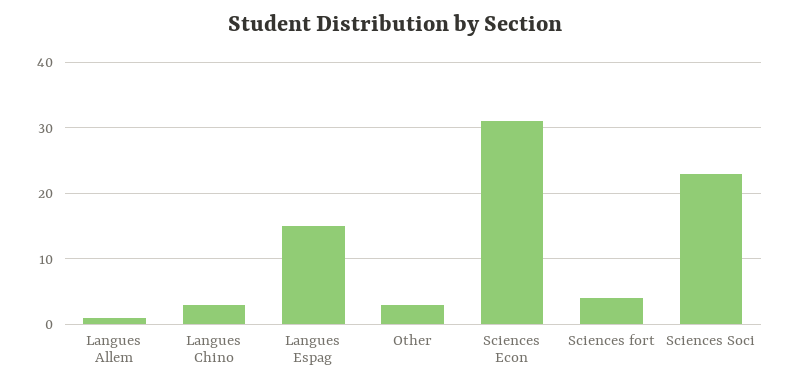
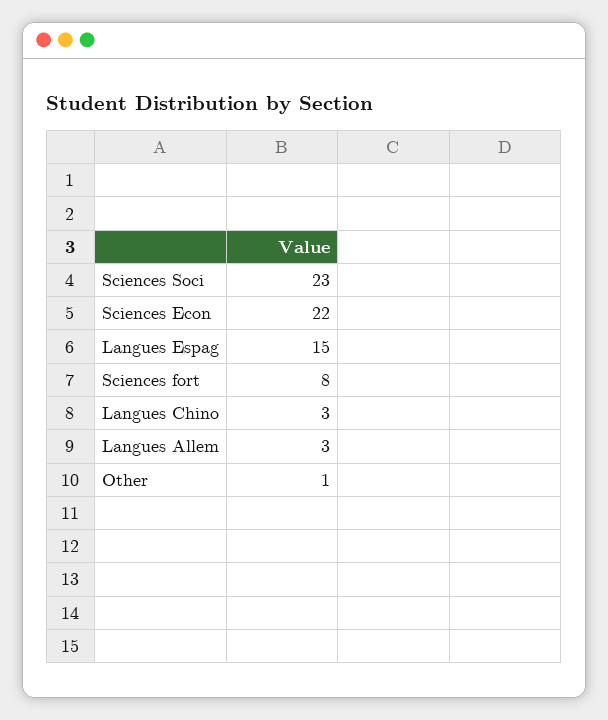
  {
-   "Langues Allem": 1,
+   "Langues Allem": 3,
    "Langues Chino": 3,
    "Langues Espag": 15,
-   "Other": 3,
+   "Other": 1,
-   "Sciences Econ": 31,
+   "Sciences Econ": 22,
-   "Sciences fort": 4,
+   "Sciences fort": 8,
    "Sciences Soci": 23
  }

